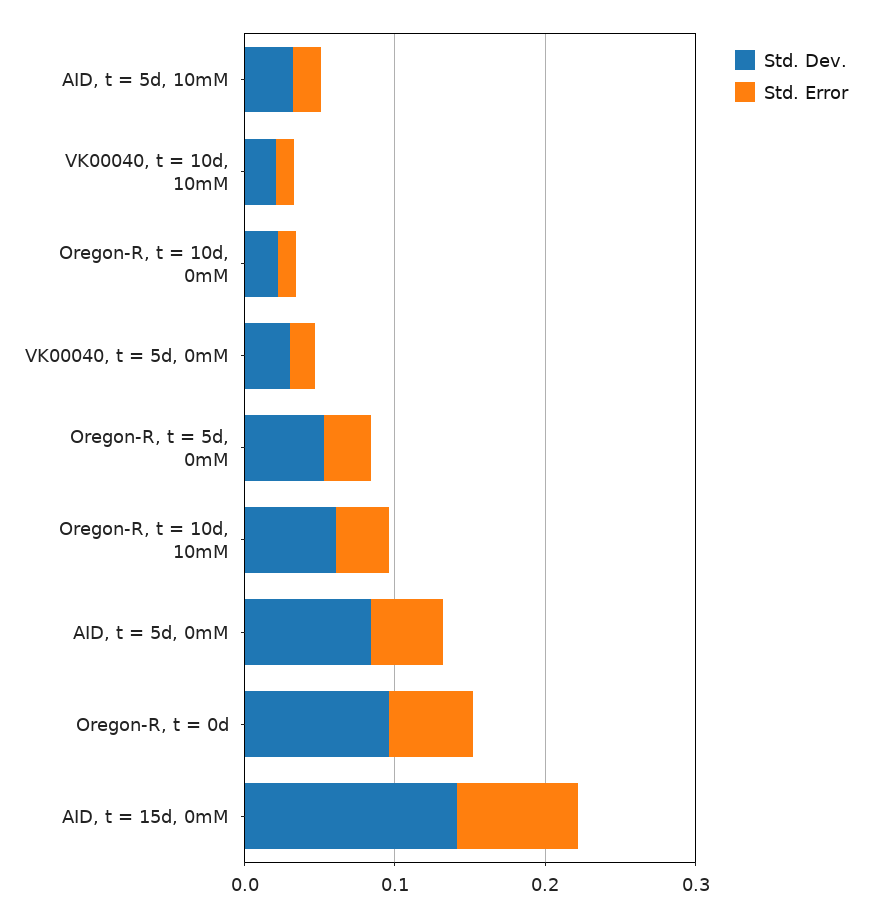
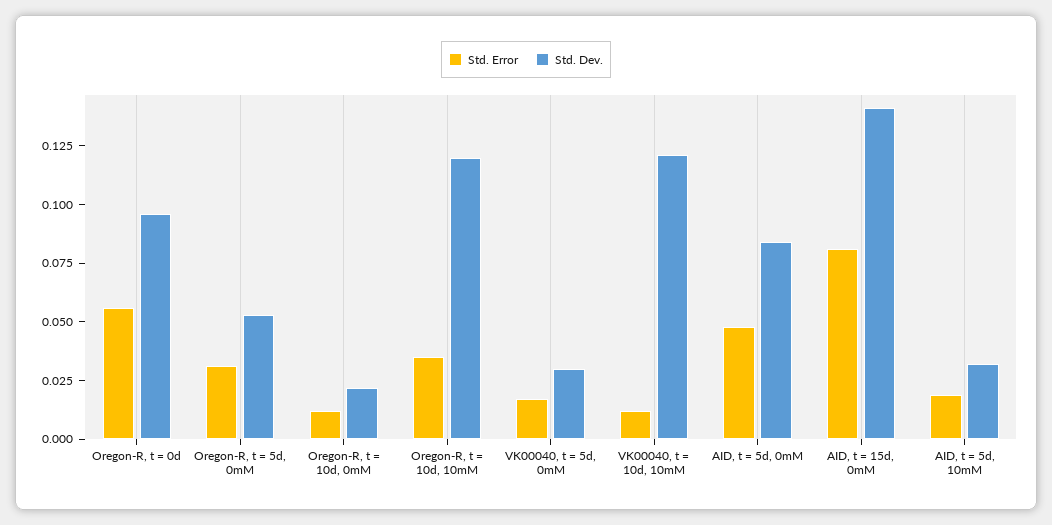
  {
    "Std. Dev.": {
      "AID, t = 5d, 10mM": 0.03,
-     "VK00040, t = 10d, 10mM": 0.02,
+     "VK00040, t = 10d, 10mM": 0.12,
      "Oregon-R, t = 10d, 0mM": 0.02,
      "VK00040, t = 5d, 0mM": 0.03,
      "Oregon-R, t = 5d, 0mM": 0.055,
-     "Oregon-R, t = 10d, 10mM": 0.06,
+     "Oregon-R, t = 10d, 10mM": 0.12,
      "AID, t = 5d, 0mM": 0.085,
      "Oregon-R, t = 0d": 0.095,
      "AID, t = 15d, 0mM": 0.14
    },
    "Std. Error": {
      "AID, t = 5d, 10mM": 0.02,
      "VK00040, t = 10d, 10mM": 0.01,
      "Oregon-R, t = 10d, 0mM": 0.01,
      "VK00040, t = 5d, 0mM": 0.015,
      "Oregon-R, t = 5d, 0mM": 0.03,
      "Oregon-R, t = 10d, 10mM": 0.035,
      "AID, t = 5d, 0mM": 0.05,
      "Oregon-R, t = 0d": 0.055,
      "AID, t = 15d, 0mM": 0.08
    }
  }

